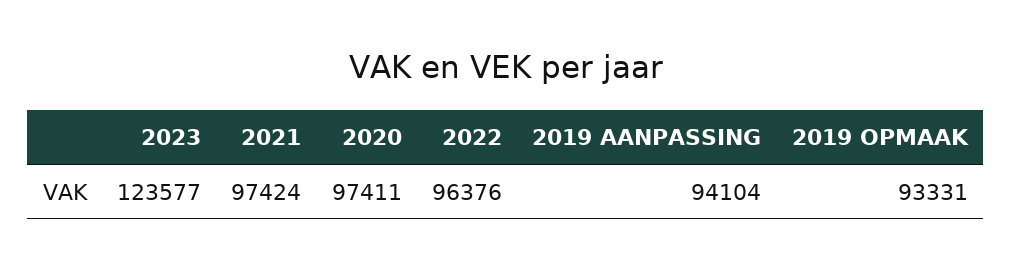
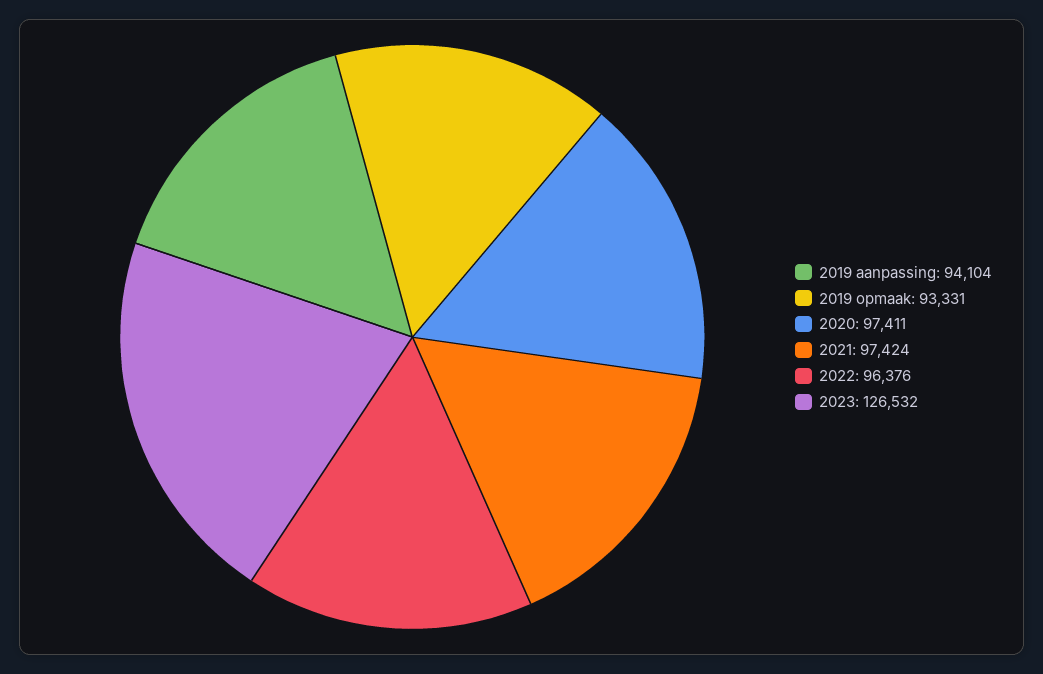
  {
-   "2023": 123577,
+   "2023": 126532,
    "2021": 97424,
    "2020": 97411,
    "2022": 96376,
    "2019 AANPASSING": 94104,
    "2019 OPMAAK": 93331
  }

